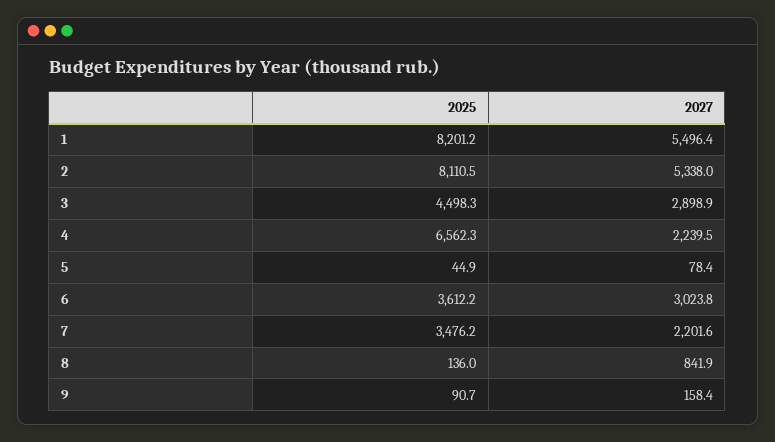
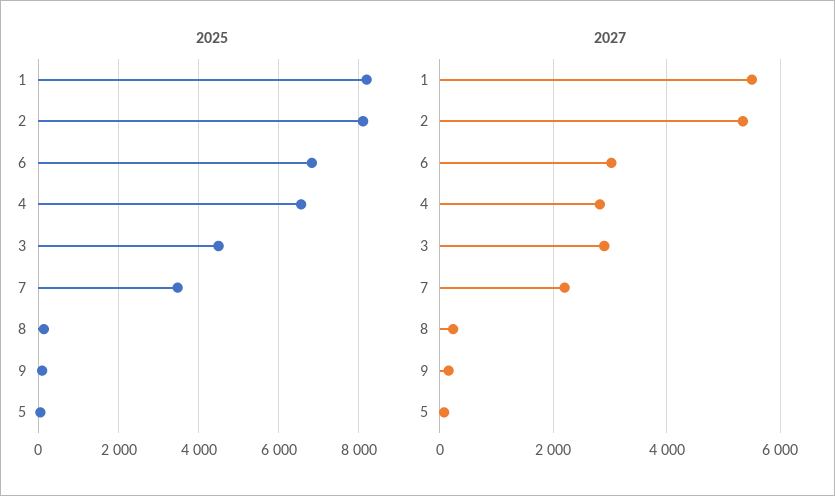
  {
    "2025": {
      "1": 8201.2,
      "2": 8110.5,
      "3": 4498.3,
      "4": 6562.3,
      "5": 44.9,
-     "6": 3612.2,
+     "6": 6800,
      "7": 3476.2,
      "8": 136,
      "9": 90.7
    },
    "2027": {
      "1": 5496.4,
      "2": 5338,
      "3": 2898.9,
-     "4": 2239.5,
+     "4": 2800,
      "5": 78.4,
      "6": 3023.8,
      "7": 2201.6,
-     "8": 841.9,
+     "8": 200,
      "9": 158.4
    }
  }

